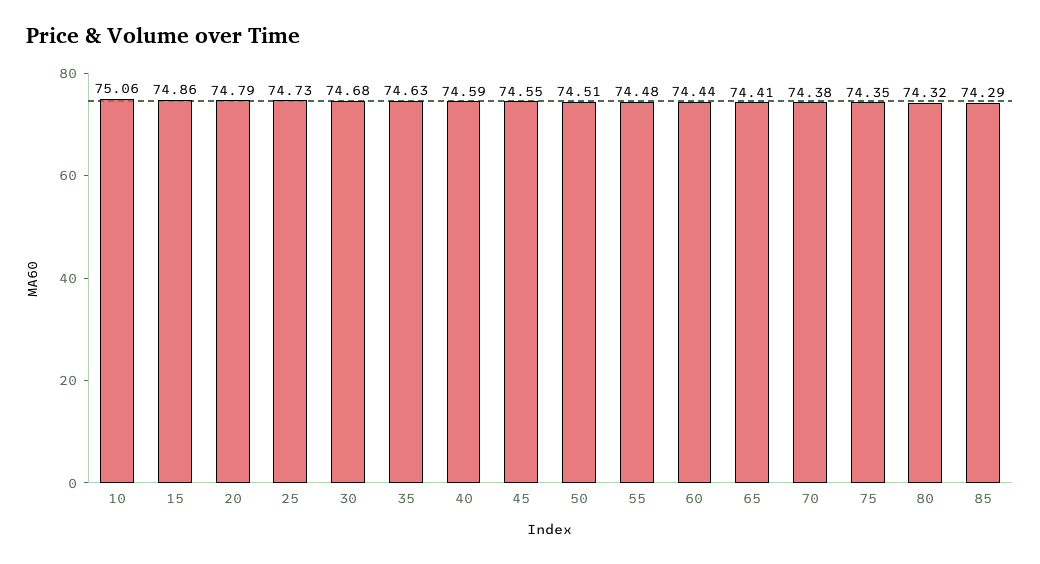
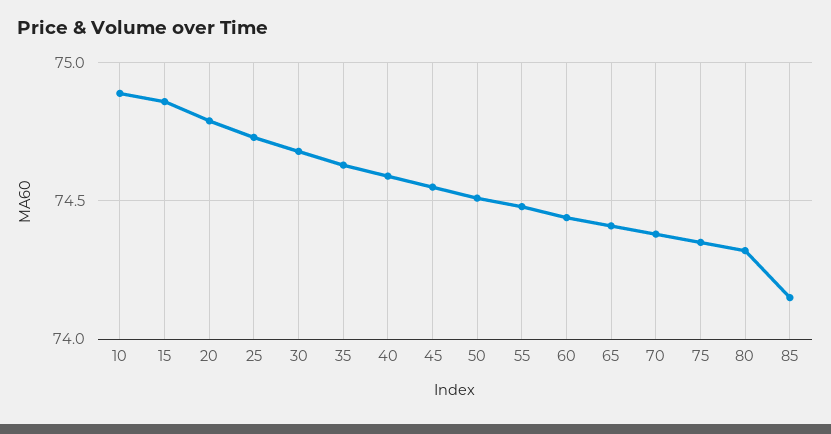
  {
-   "10": 75.06,
+   "10": 74.9,
    "15": 74.86,
    "20": 74.79,
    "25": 74.73,
    "30": 74.68,
    "35": 74.63,
    "40": 74.59,
    "45": 74.55,
    "50": 74.51,
    "55": 74.48,
    "60": 74.44,
    "65": 74.41,
    "70": 74.38,
    "75": 74.35,
    "80": 74.32,
-   "85": 74.29
+   "85": 74.15
  }

